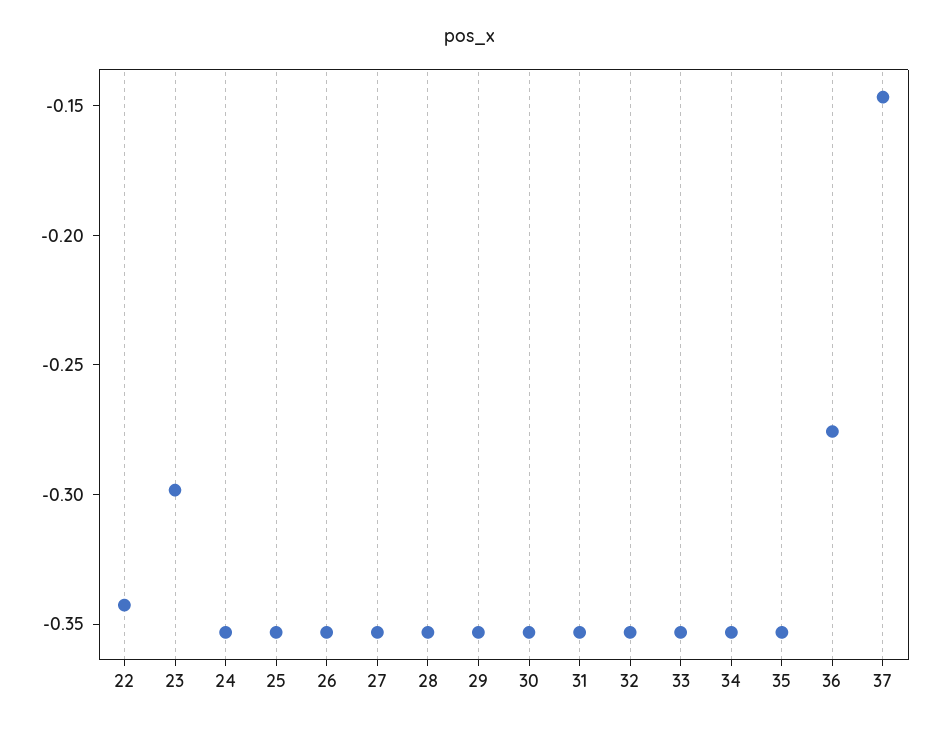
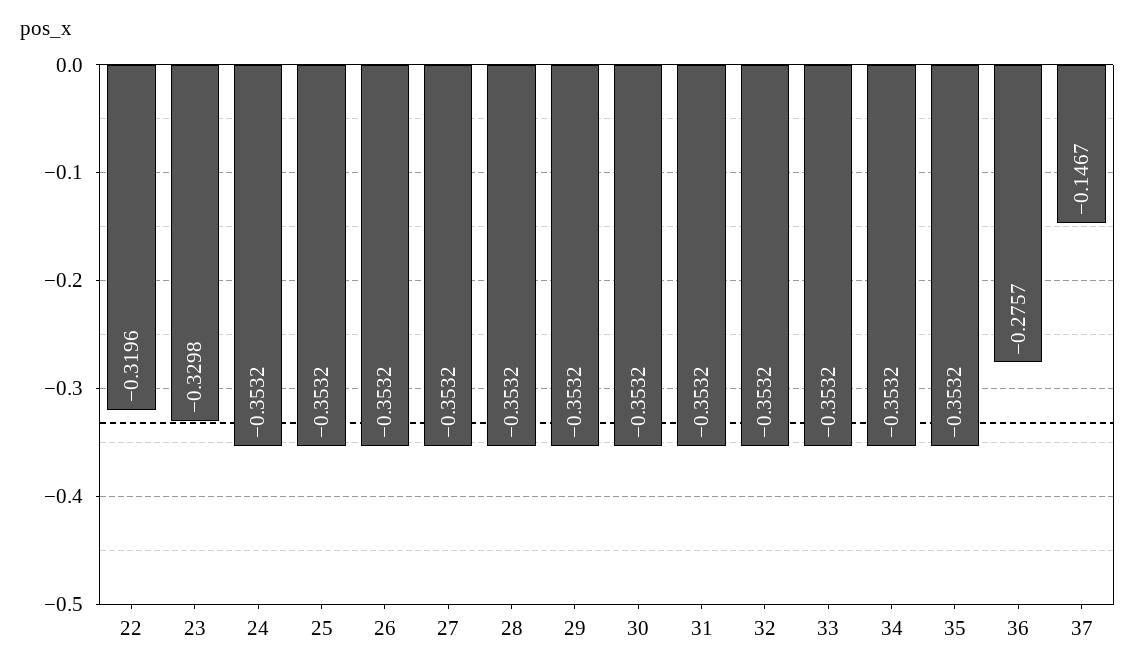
  {
-   "22": -0.34,
+   "22": -0.3196,
-   "23": -0.3,
+   "23": -0.3298,
    "24": -0.3532,
    "25": -0.3532,
    "26": -0.3532,
    "27": -0.3532,
    "28": -0.3532,
    "29": -0.3532,
    "30": -0.3532,
    "31": -0.3532,
    "32": -0.3532,
    "33": -0.3532,
    "34": -0.3532,
    "35": -0.3532,
    "36": -0.2757,
    "37": -0.1467
  }

